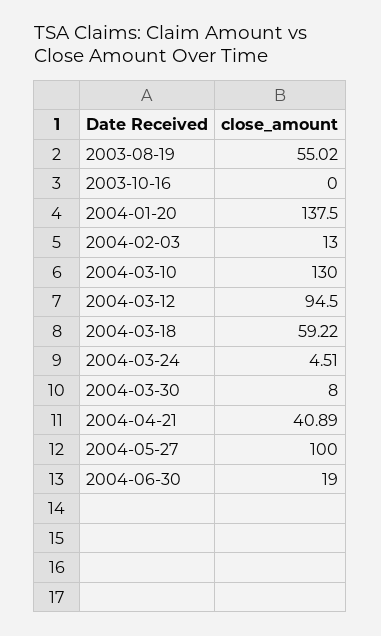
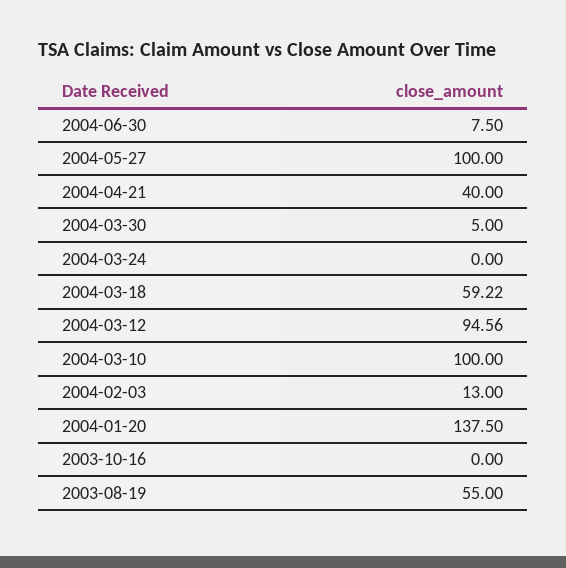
  {
-   "2003-08-19": 55.02,
+   "2003-08-19": 55,
    "2003-10-16": 0,
    "2004-01-20": 137.5,
    "2004-02-03": 13,
-   "2004-03-10": 130,
+   "2004-03-10": 100,
-   "2004-03-12": 94.5,
+   "2004-03-12": 94.56,
    "2004-03-18": 59.22,
-   "2004-03-24": 4.51,
+   "2004-03-24": 0,
-   "2004-03-30": 8,
+   "2004-03-30": 5,
-   "2004-04-21": 40.89,
+   "2004-04-21": 40,
    "2004-05-27": 100,
-   "2004-06-30": 19
+   "2004-06-30": 7.5
  }

